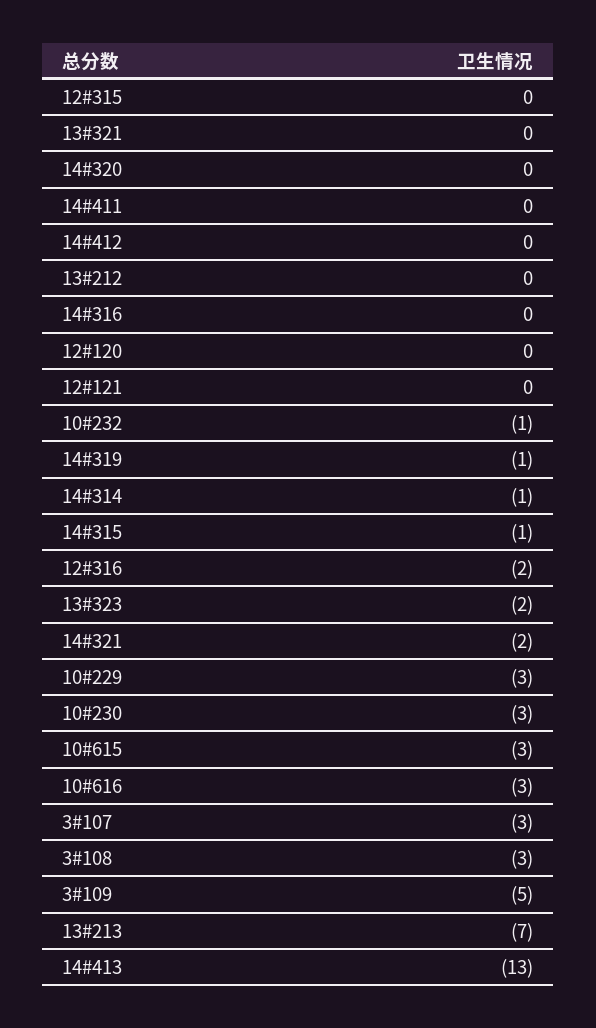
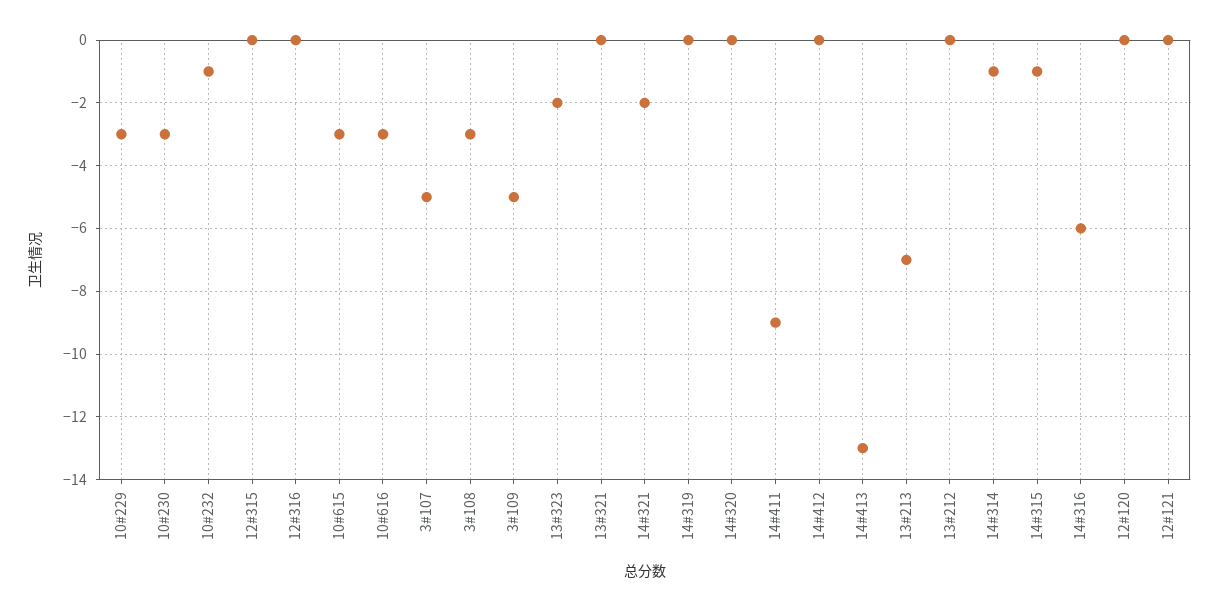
  {
    "12#315": 0,
    "13#321": 0,
    "14#320": 0,
-   "14#411": 0,
+   "14#411": -9,
    "14#412": 0,
    "13#212": 0,
-   "14#316": 0,
+   "14#316": -6,
    "12#120": 0,
    "12#121": 0,
    "10#232": -1,
-   "14#319": -1,
+   "14#319": 0,
    "14#314": -1,
    "14#315": -1,
-   "12#316": -2,
+   "12#316": 0,
    "13#323": -2,
    "14#321": -2,
    "10#229": -3,
    "10#230": -3,
    "10#615": -3,
    "10#616": -3,
-   "3#107": -3,
+   "3#107": -5,
    "3#108": -3,
    "3#109": -5,
    "13#213": -7,
    "14#413": -13
  }

